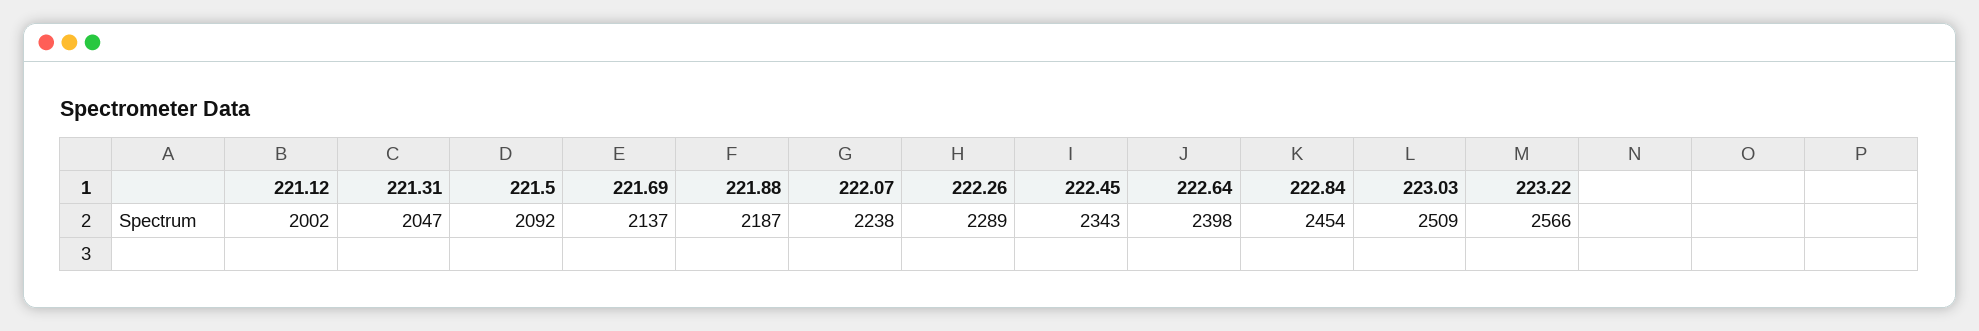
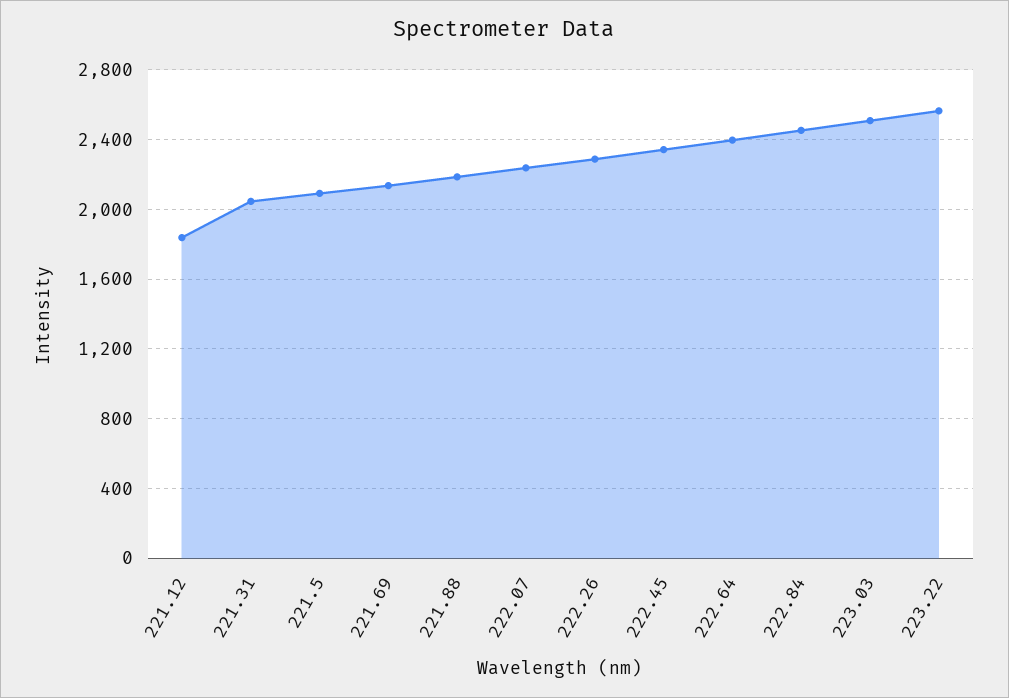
  {
-   "221.12": 2002,
+   "221.12": 1850,
    "221.31": 2047,
    "221.5": 2092,
    "221.69": 2137,
    "221.88": 2187,
    "222.07": 2238,
    "222.26": 2289,
    "222.45": 2343,
    "222.64": 2398,
    "222.84": 2454,
    "223.03": 2509,
    "223.22": 2566
  }

